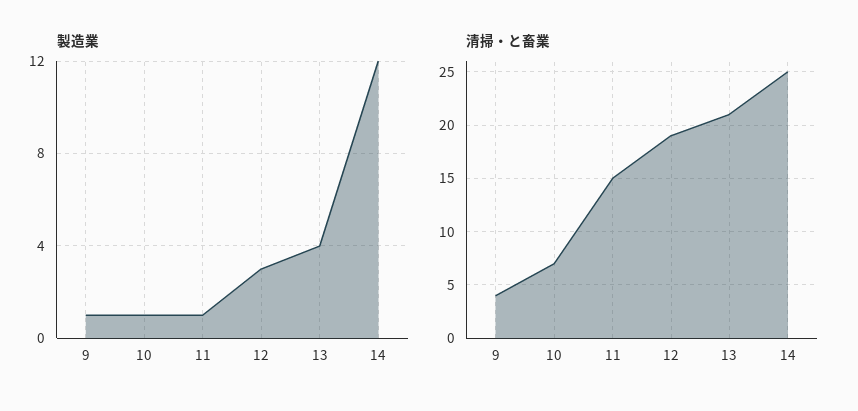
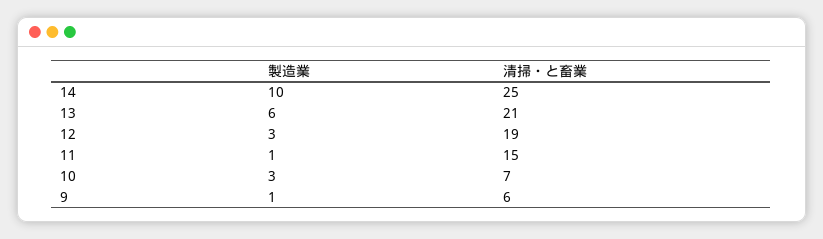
  {
    "製造業": {
      "9": 1,
-     "10": 1,
+     "10": 3,
      "11": 1,
      "12": 3,
-     "13": 4,
+     "13": 6,
-     "14": 12
+     "14": 10
    },
    "清掃・と畜業": {
-     "9": 4,
+     "9": 6,
      "10": 7,
      "11": 15,
      "12": 19,
      "13": 21,
      "14": 25
    }
  }

